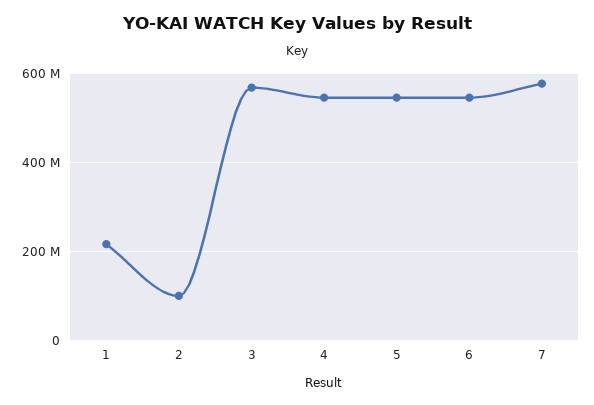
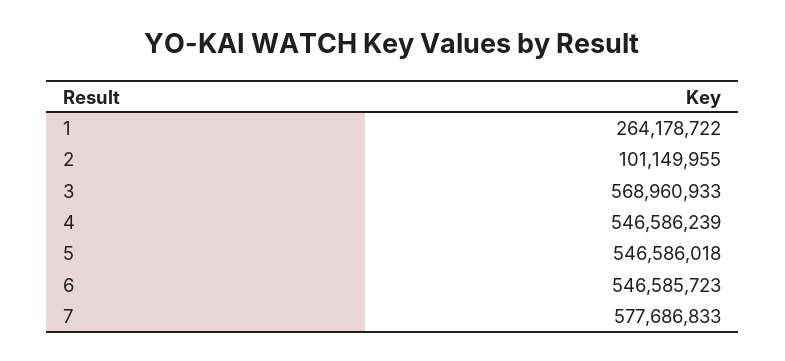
  {
-   "1": 220000000,
+   "1": 264178722,
    "2": 101149955,
    "3": 568960933,
    "4": 546586239,
    "5": 546586018,
    "6": 546585723,
    "7": 577686833
  }

